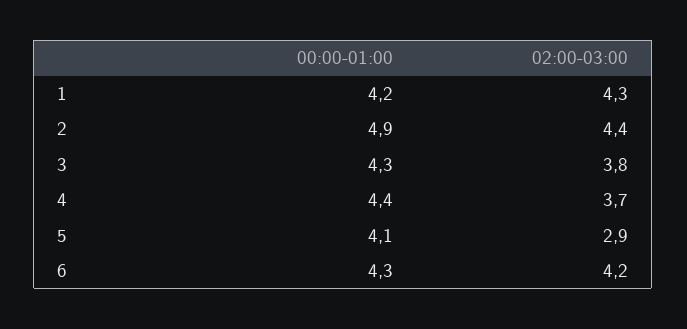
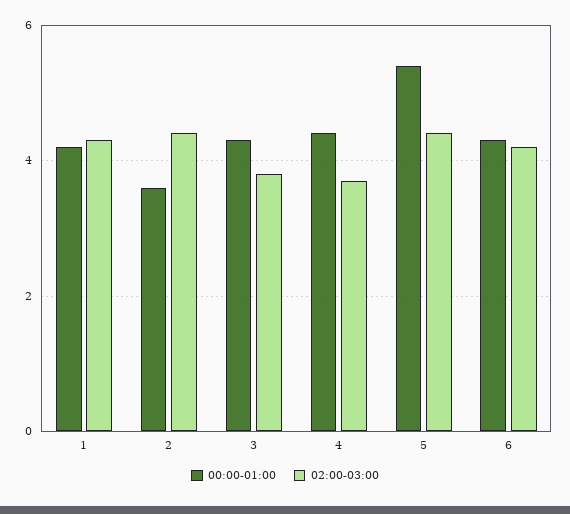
  {
    "00:00-01:00": {
      "1": 4.2,
-     "2": 4.9,
+     "2": 3.5,
      "3": 4.3,
      "4": 4.4,
-     "5": 4.1,
+     "5": 5.5,
      "6": 4.3
    },
    "02:00-03:00": {
      "1": 4.3,
      "2": 4.4,
      "3": 3.8,
      "4": 3.7,
-     "5": 2.9,
+     "5": 4.5,
      "6": 4.2
    }
  }

